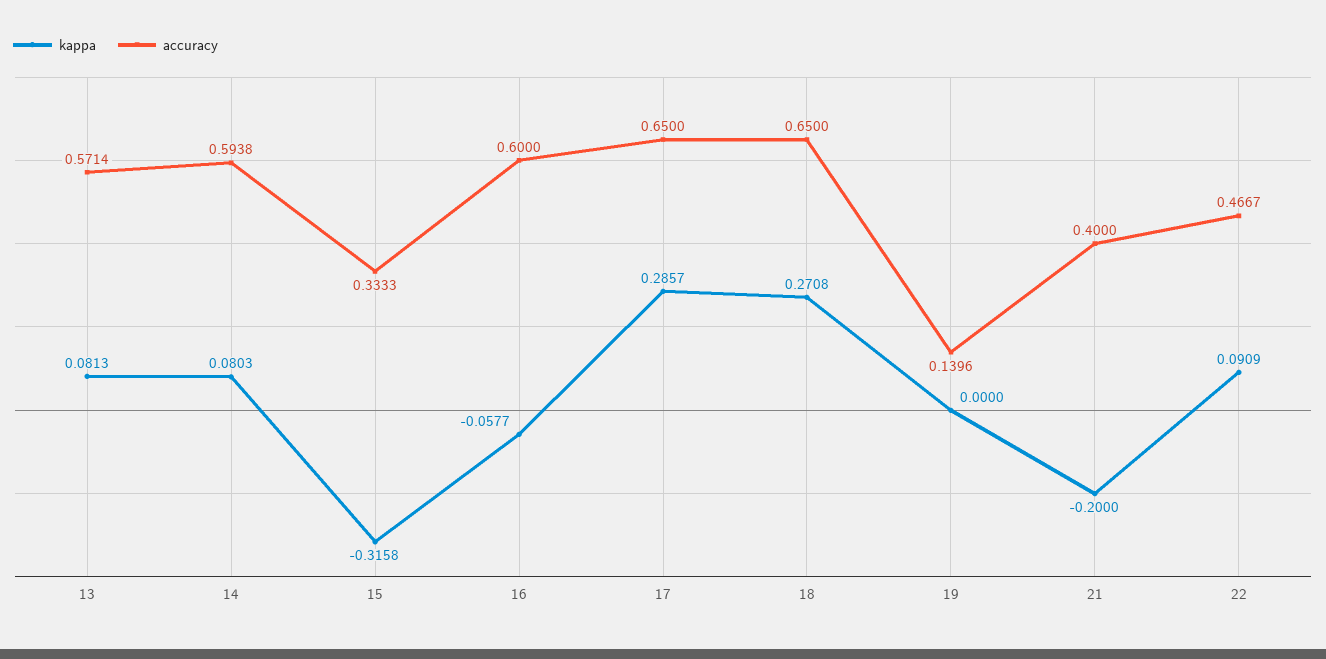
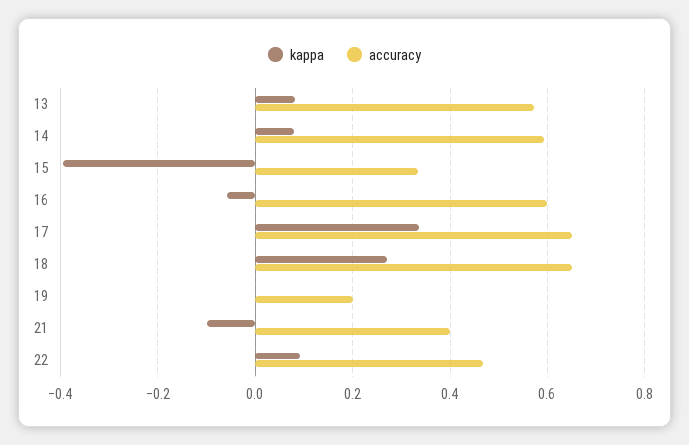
  {
    "kappa": {
      "13": 0.0813,
      "14": 0.0803,
-     "15": -0.3158,
+     "15": -0.4,
      "16": -0.0577,
-     "17": 0.2857,
+     "17": 0.34,
      "18": 0.2708,
      "19": 0,
-     "21": -0.2,
+     "21": -0.1,
      "22": 0.0909
    },
    "accuracy": {
      "13": 0.5714,
      "14": 0.5938,
      "15": 0.3333,
      "16": 0.6,
      "17": 0.65,
      "18": 0.65,
-     "19": 0.1396,
+     "19": 0.2,
      "21": 0.4,
      "22": 0.4667
    }
  }

